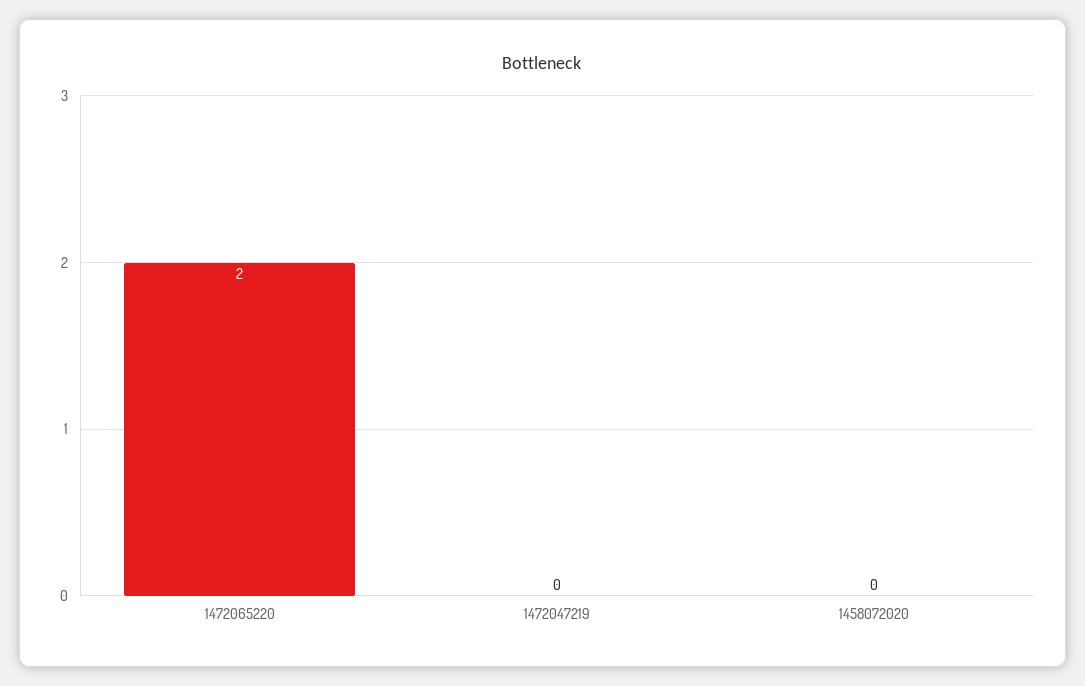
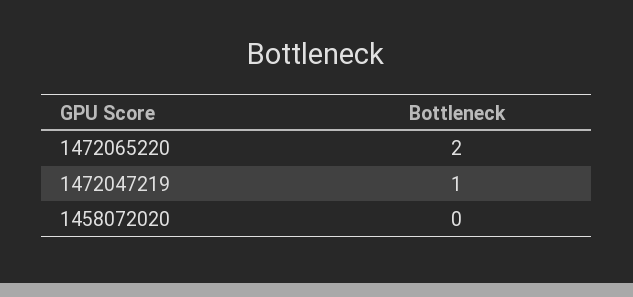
  {
    "1472065220": 2,
-   "1472047219": 0,
+   "1472047219": 1,
    "1458072020": 0
  }

